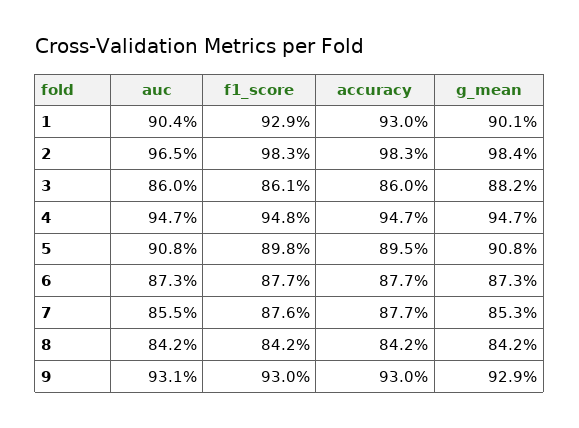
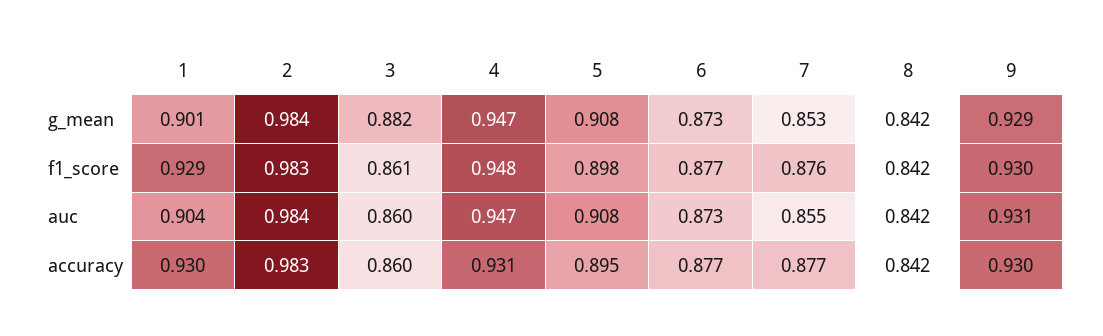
  {
    "auc": {
      "1": 0.904,
-     "2": 0.965,
+     "2": 0.984,
      "3": 0.86,
      "4": 0.947,
      "5": 0.908,
      "6": 0.873,
      "7": 0.855,
      "8": 0.842,
      "9": 0.931
    },
    "f1_score": {
      "1": 0.929,
      "2": 0.983,
      "3": 0.861,
      "4": 0.948,
      "5": 0.898,
      "6": 0.877,
      "7": 0.876,
      "8": 0.842,
      "9": 0.93
    },
    "accuracy": {
      "1": 0.93,
      "2": 0.983,
      "3": 0.86,
-     "4": 0.947,
+     "4": 0.931,
      "5": 0.895,
      "6": 0.877,
      "7": 0.877,
      "8": 0.842,
      "9": 0.93
    },
    "g_mean": {
      "1": 0.901,
      "2": 0.984,
      "3": 0.882,
      "4": 0.947,
      "5": 0.908,
      "6": 0.873,
      "7": 0.853,
      "8": 0.842,
      "9": 0.929
    }
  }

